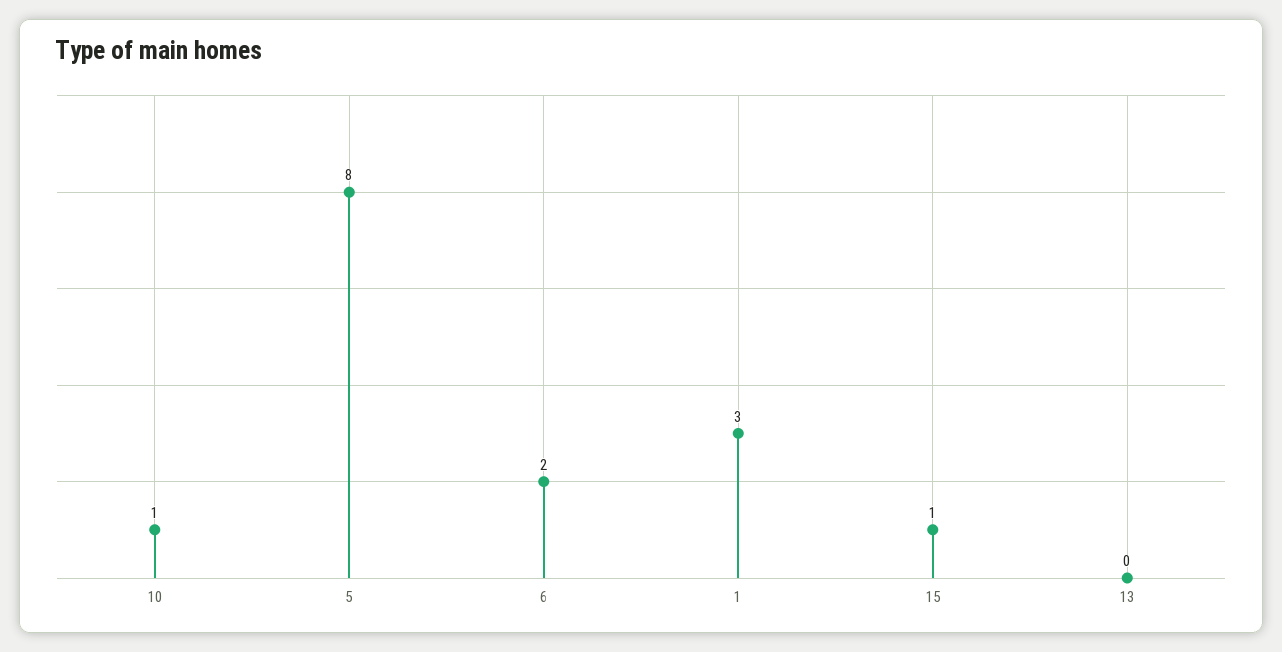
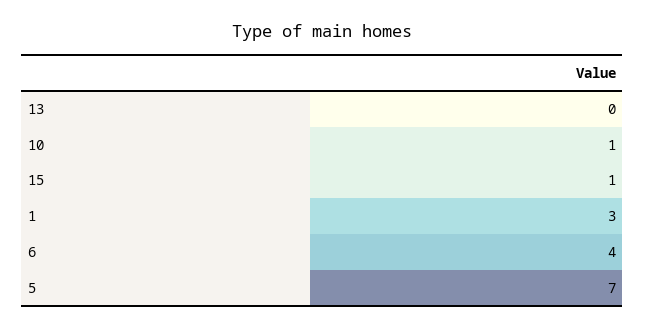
  {
    "10": 1,
-   "5": 8,
+   "5": 7,
-   "6": 2,
+   "6": 4,
    "1": 3,
    "15": 1,
    "13": 0
  }

